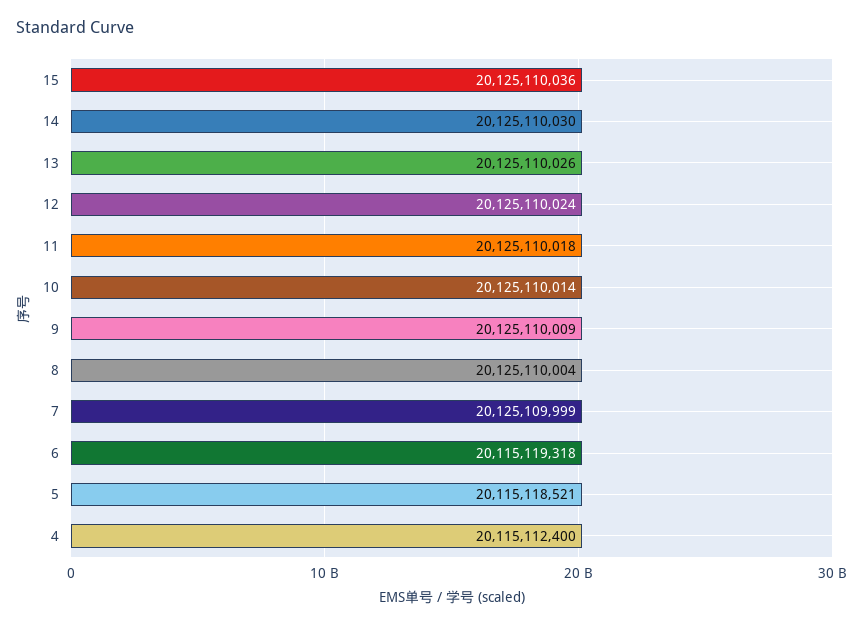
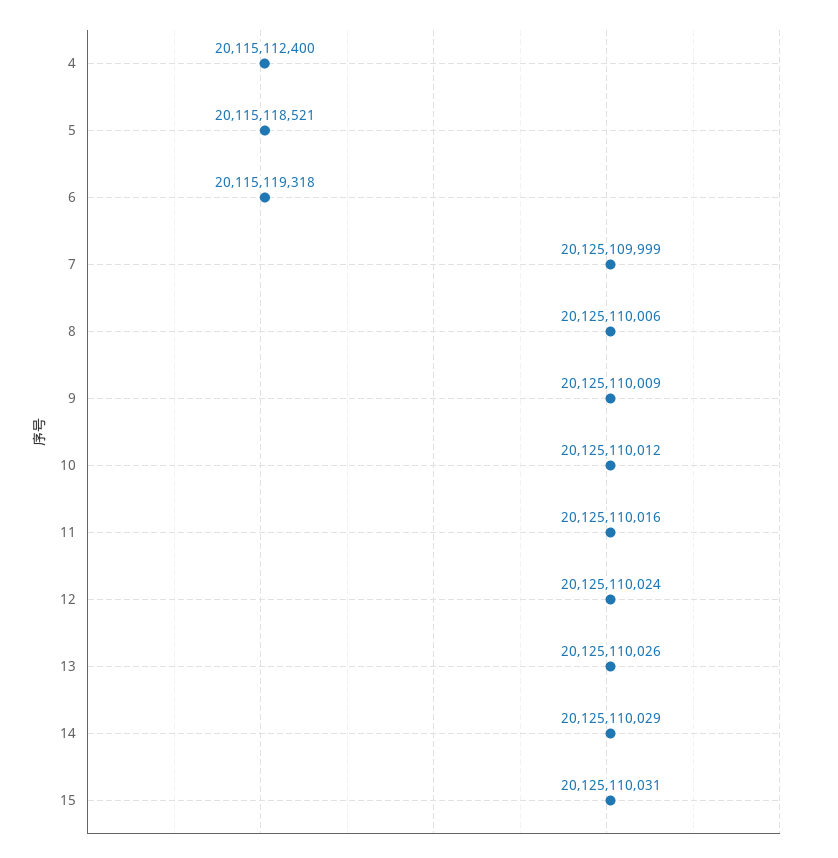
  {
-   "15": 20125110036,
+   "15": 20125110031,
-   "14": 20125110030,
+   "14": 20125110029,
    "13": 20125110026,
    "12": 20125110024,
-   "11": 20125110018,
+   "11": 20125110016,
-   "10": 20125110014,
+   "10": 20125110012,
    "9": 20125110009,
-   "8": 20125110004,
+   "8": 20125110006,
    "7": 20125109999,
    "6": 20115119318,
    "5": 20115118521,
    "4": 20115112400
  }

